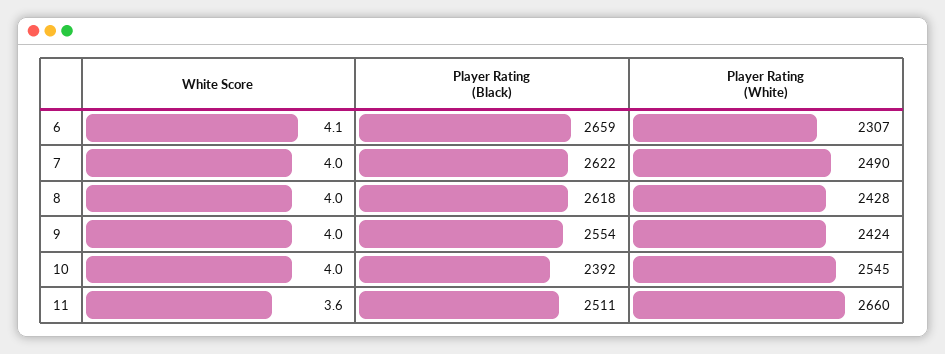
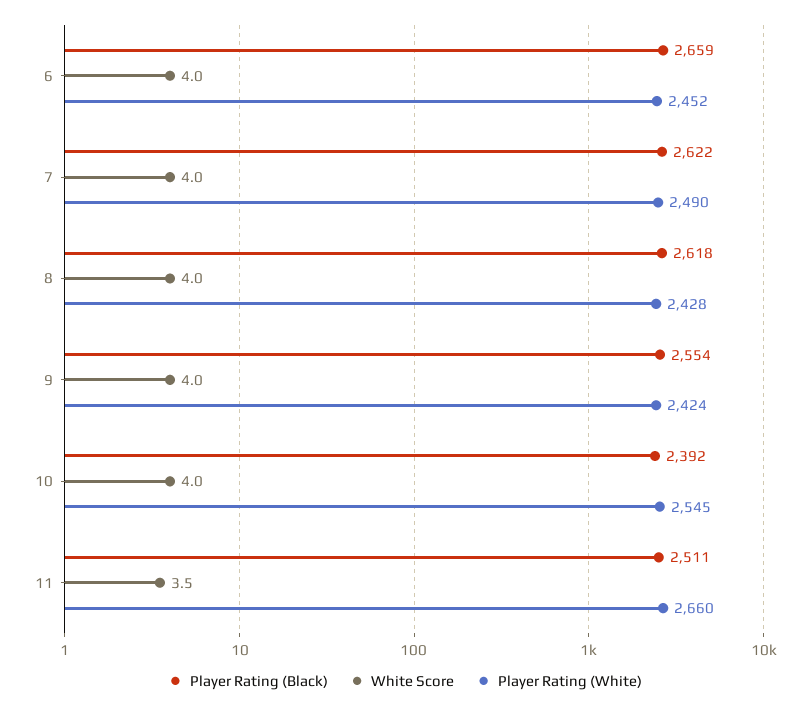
  {
    "White Score": {
-     "6": 4.1,
+     "6": 4,
      "7": 4,
      "8": 4,
      "9": 4,
      "10": 4,
-     "11": 3.6
+     "11": 3.5
    },
    "Player Rating (Black)": {
      "6": 2659,
      "7": 2622,
      "8": 2618,
      "9": 2554,
      "10": 2392,
      "11": 2511
    },
    "Player Rating (White)": {
-     "6": 2307,
+     "6": 2452,
      "7": 2490,
      "8": 2428,
      "9": 2424,
      "10": 2545,
      "11": 2660
    }
  }

